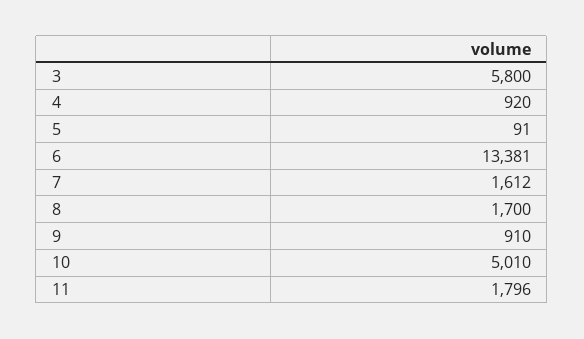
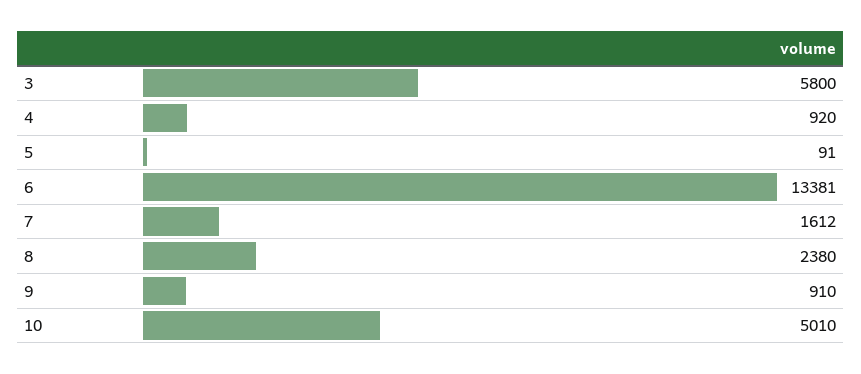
  {
    "3": 5800,
    "4": 920,
    "5": 91,
    "6": 13381,
    "7": 1612,
-   "8": 1700,
+   "8": 2380,
    "9": 910,
-   "10": 5010,
+   "10": 5010
-   "11": 1796
  }

